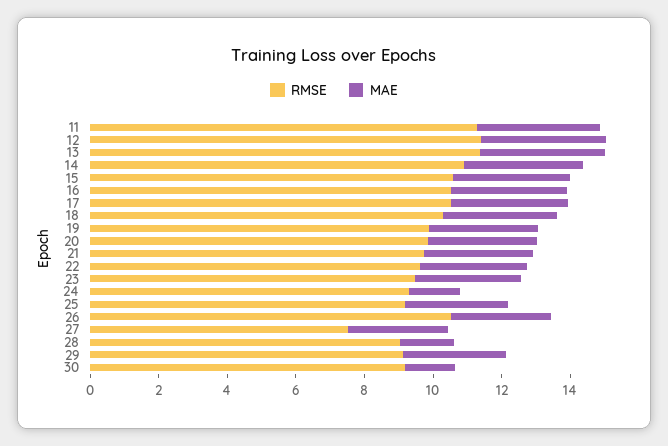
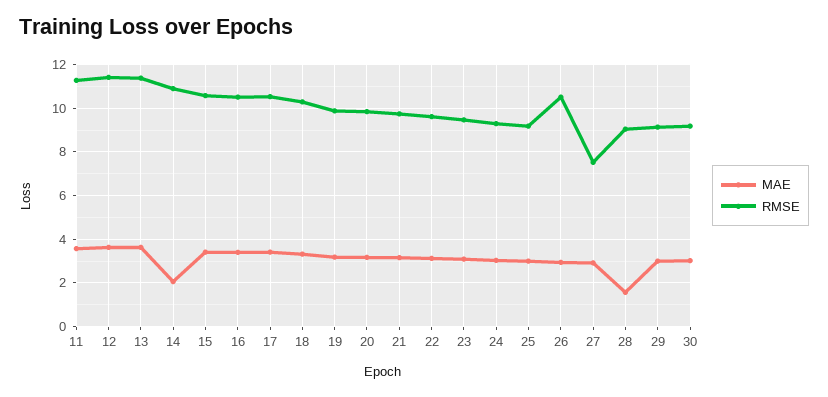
  {
    "RMSE": {
      "11": 11.5,
      "12": 11.5,
      "13": 11.5,
      "14": 11,
      "15": 10.5,
      "16": 10.5,
      "17": 10.5,
      "18": 10.5,
      "19": 10,
      "20": 10,
      "21": 9.5,
      "22": 9.5,
      "23": 9.5,
      "24": 9.5,
      "25": 9,
      "26": 10.5,
      "27": 7.5,
      "28": 9,
      "29": 9,
      "30": 9
    },
    "MAE": {
      "11": 3.5,
      "12": 3.5,
      "13": 3.5,
-     "14": 3.5,
+     "14": 2,
      "15": 3.5,
      "16": 3.5,
      "17": 3.5,
      "18": 3.5,
      "19": 3,
      "20": 3,
      "21": 3,
      "22": 3,
      "23": 3,
-     "24": 1.5,
+     "24": 3,
      "25": 3,
      "26": 3,
      "27": 3,
      "28": 1.5,
      "29": 3,
-     "30": 1.5
+     "30": 3
    }
  }

